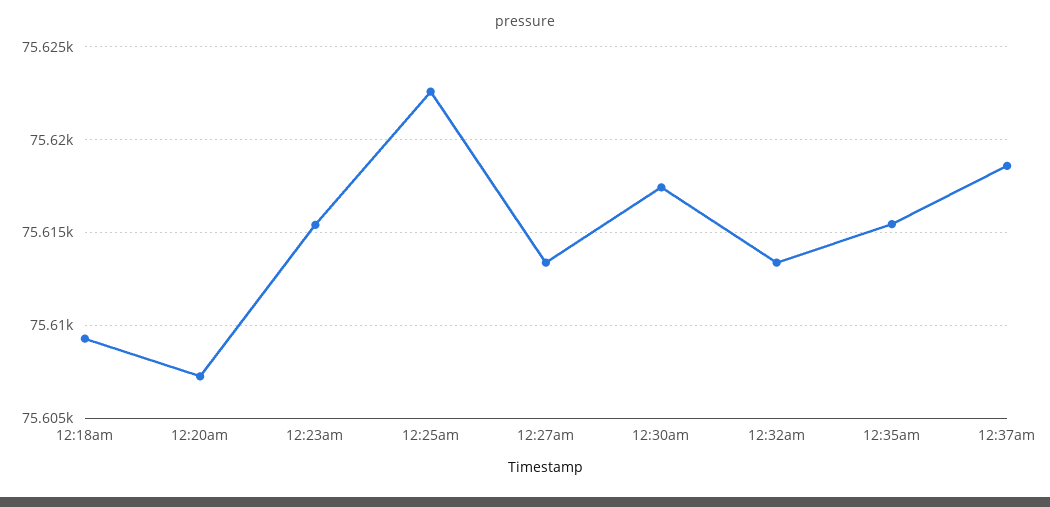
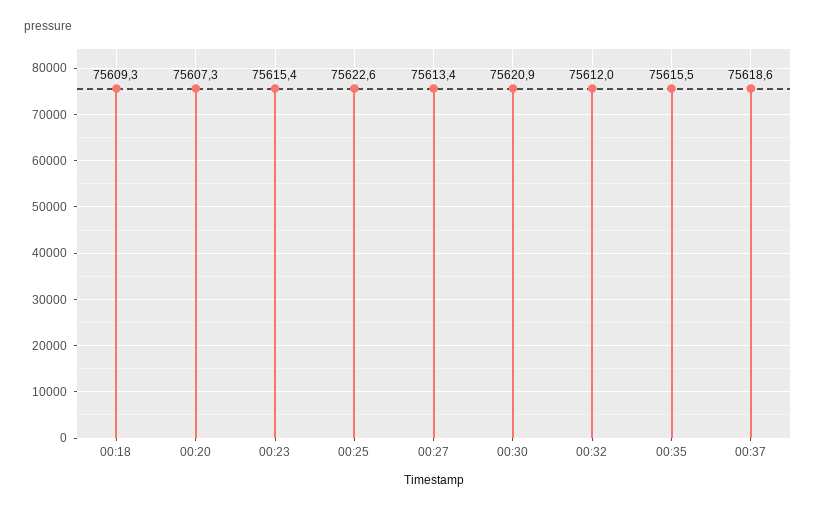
  {
    "12:18am": 75609.3,
    "12:20am": 75607.3,
    "12:23am": 75615.4,
    "12:25am": 75622.6,
    "12:27am": 75613.4,
-   "12:30am": 75617.5,
+   "12:30am": 75620.9,
-   "12:32am": 75613.5,
+   "12:32am": 75612,
    "12:35am": 75615.5,
    "12:37am": 75618.6
  }

